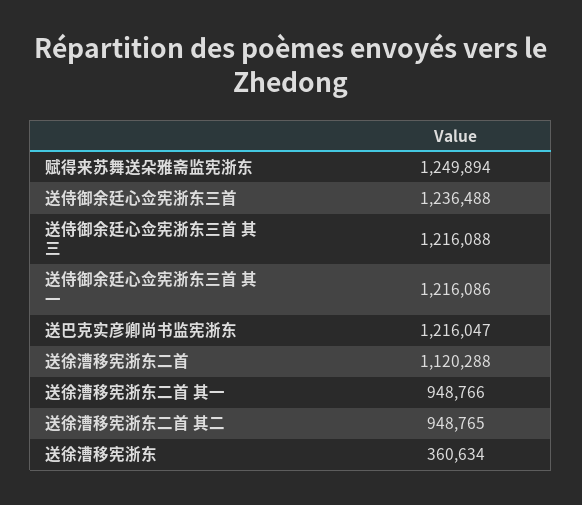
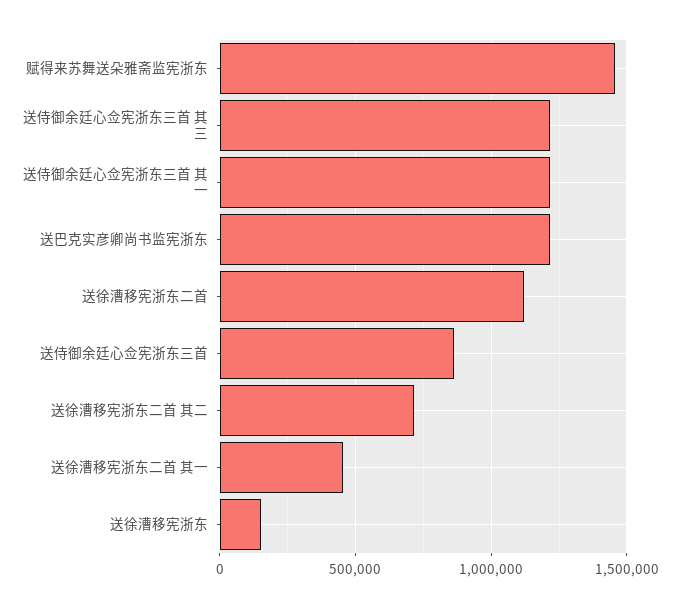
  {
-   "赋得来苏舞送朵雅斋监宪浙东": 1249894,
+   "赋得来苏舞送朵雅斋监宪浙东": 1450000,
-   "送侍御余廷心佥宪浙东三首": 1236488,
+   "送侍御余廷心佥宪浙东三首": 850000,
    "送侍御余廷心佥宪浙东三首 其三": 1216088,
    "送侍御余廷心佥宪浙东三首 其一": 1216086,
    "送巴克实彦卿尚书监宪浙东": 1216047,
    "送徐漕移宪浙东二首": 1120288,
-   "送徐漕移宪浙东二首 其一": 948766,
+   "送徐漕移宪浙东二首 其一": 450000,
-   "送徐漕移宪浙东二首 其二": 948765,
+   "送徐漕移宪浙东二首 其二": 700000,
-   "送徐漕移宪浙东": 360634
+   "送徐漕移宪浙东": 150000
  }

